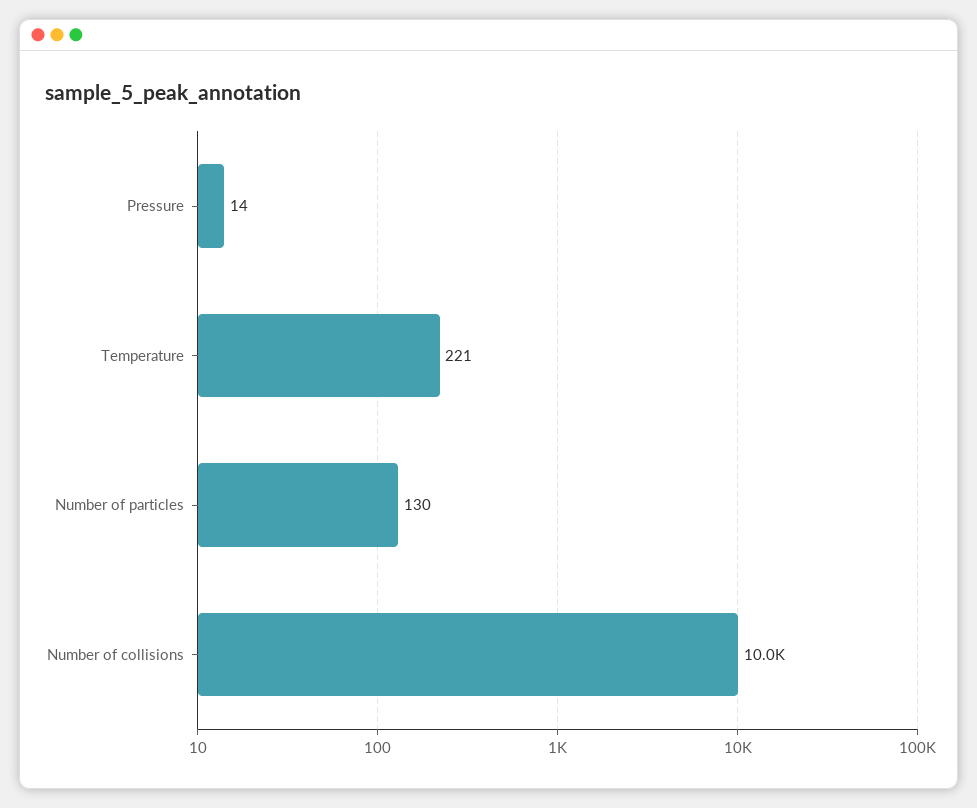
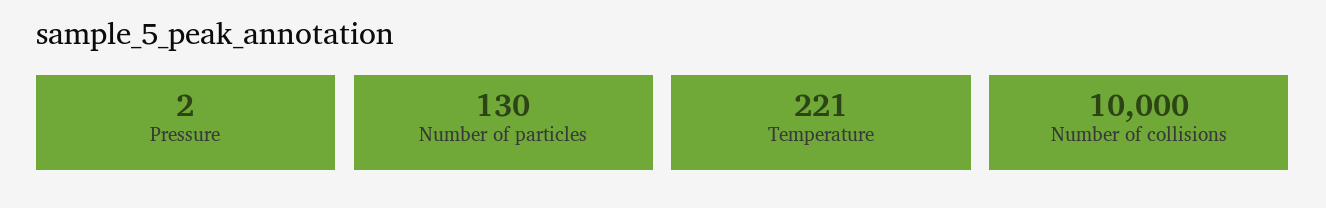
  {
-   "Pressure": 14,
+   "Pressure": 2,
    "Temperature": 221,
    "Number of particles": 130,
    "Number of collisions": 10000
  }

